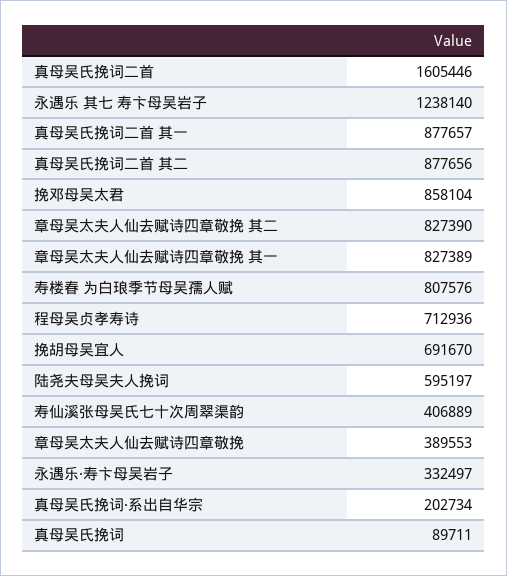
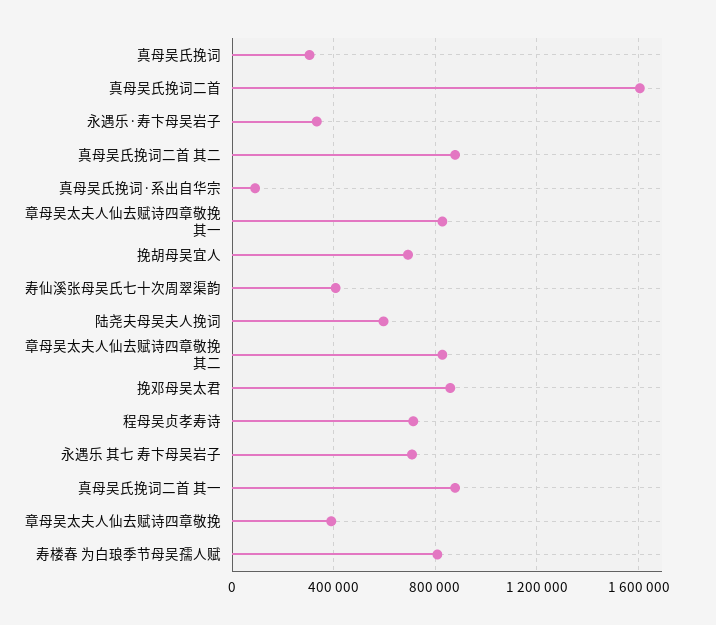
  {
    "真母吴氏挽词二首": 1605446,
-   "永遇乐 其七 寿卞母吴岩子": 1238140,
+   "永遇乐 其七 寿卞母吴岩子": 700000,
    "真母吴氏挽词二首 其一": 877657,
    "真母吴氏挽词二首 其二": 877656,
    "挽邓母吴太君": 858104,
    "章母吴太夫人仙去赋诗四章敬挽 其二": 827390,
    "章母吴太夫人仙去赋诗四章敬挽 其一": 827389,
    "寿楼春 为白琅季节母吴孺人赋": 807576,
    "程母吴贞孝寿诗": 712936,
    "挽胡母吴宜人": 691670,
    "陆尧夫母吴夫人挽词": 595197,
    "寿仙溪张母吴氏七十次周翠渠韵": 406889,
    "章母吴太夫人仙去赋诗四章敬挽": 389553,
    "永遇乐·寿卞母吴岩子": 332497,
-   "真母吴氏挽词·系出自华宗": 202734,
+   "真母吴氏挽词·系出自华宗": 100000,
-   "真母吴氏挽词": 89711
+   "真母吴氏挽词": 300000
  }

